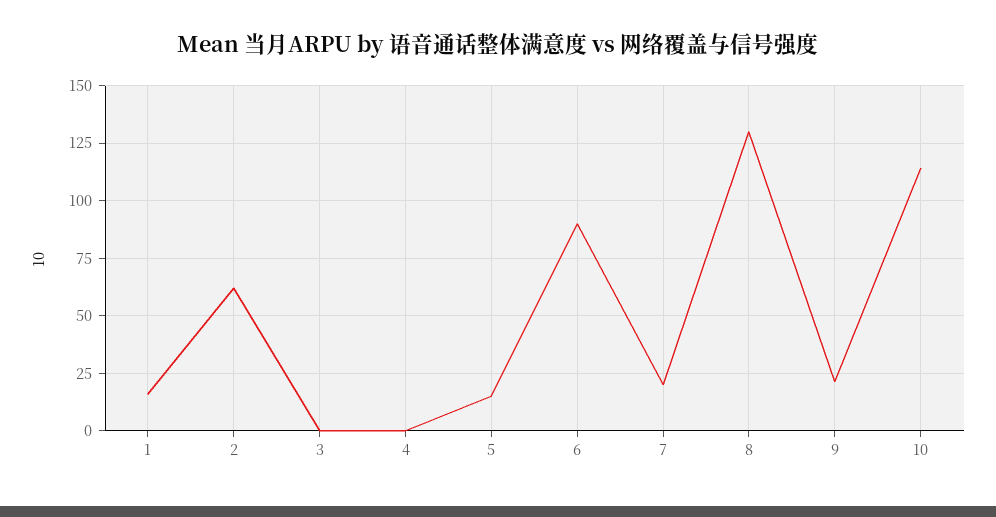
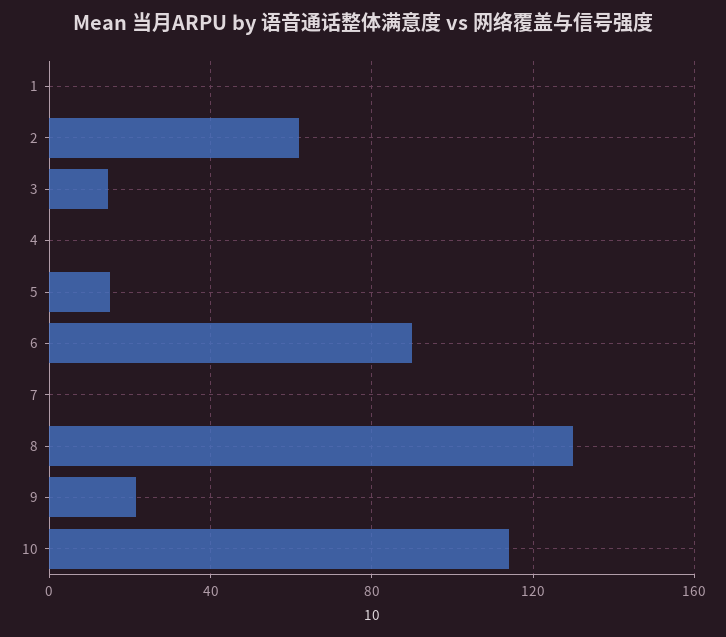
  {
-   "1": 15,
+   "1": 0,
    "2": 60,
-   "3": 0,
+   "3": 15,
    "4": 0,
    "5": 15,
    "6": 90,
-   "7": 20,
+   "7": 0,
    "8": 130,
    "9": 20,
    "10": 115
  }

